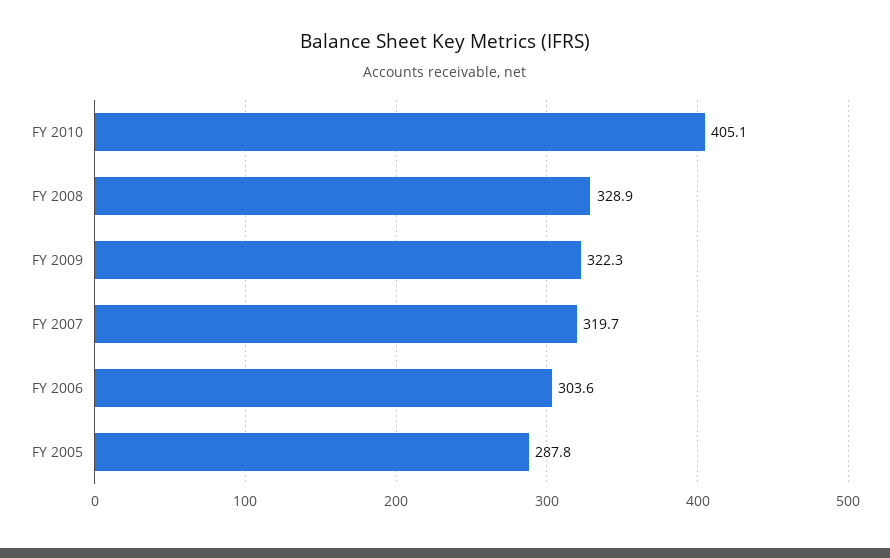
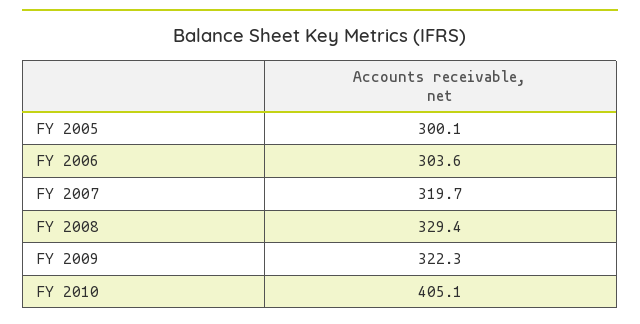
  {
    "FY 2010": 405.1,
-   "FY 2008": 328.9,
+   "FY 2008": 329.4,
    "FY 2009": 322.3,
    "FY 2007": 319.7,
    "FY 2006": 303.6,
-   "FY 2005": 287.8
+   "FY 2005": 300.1
  }

